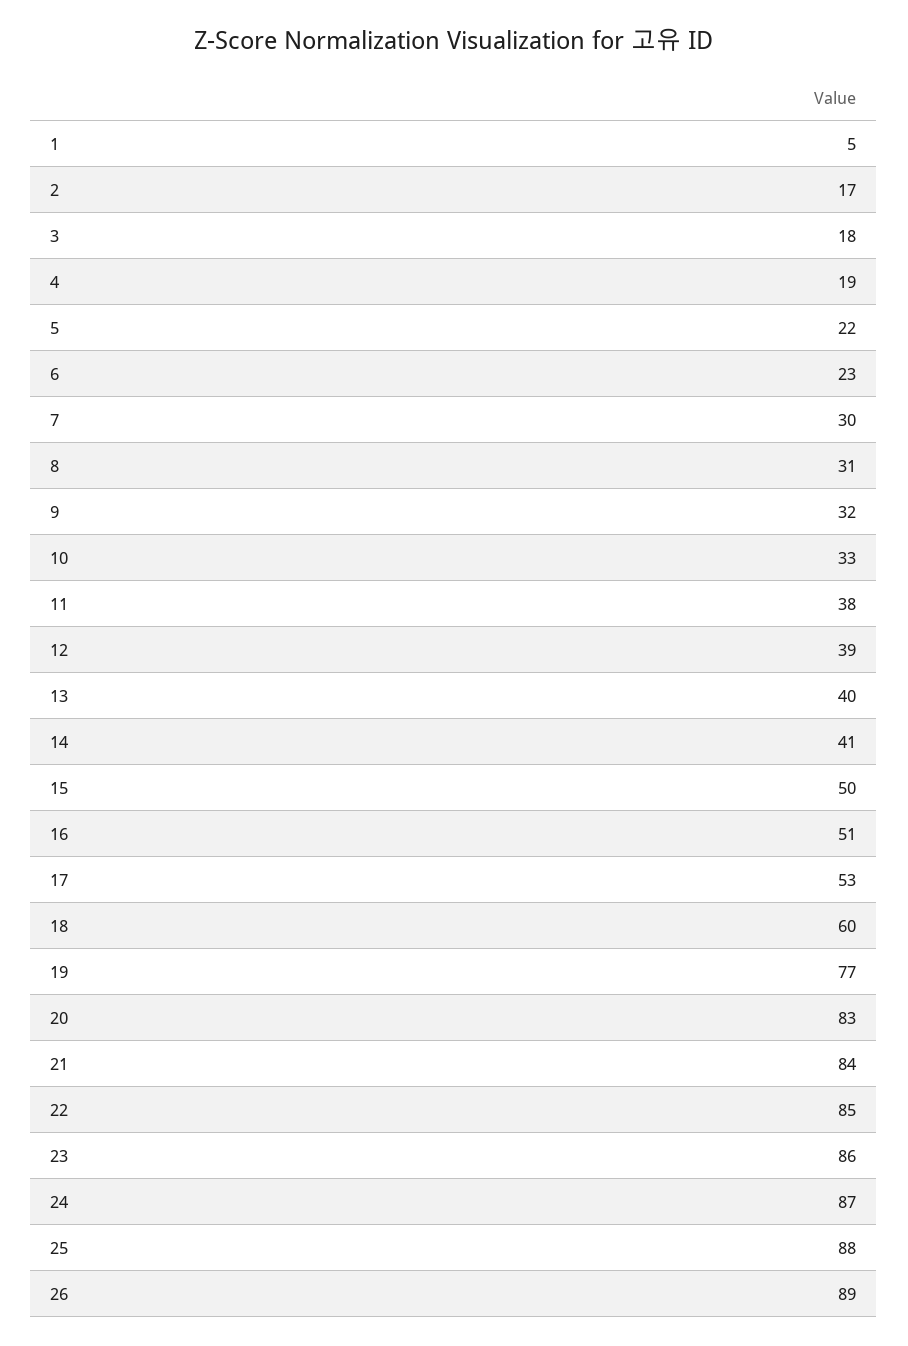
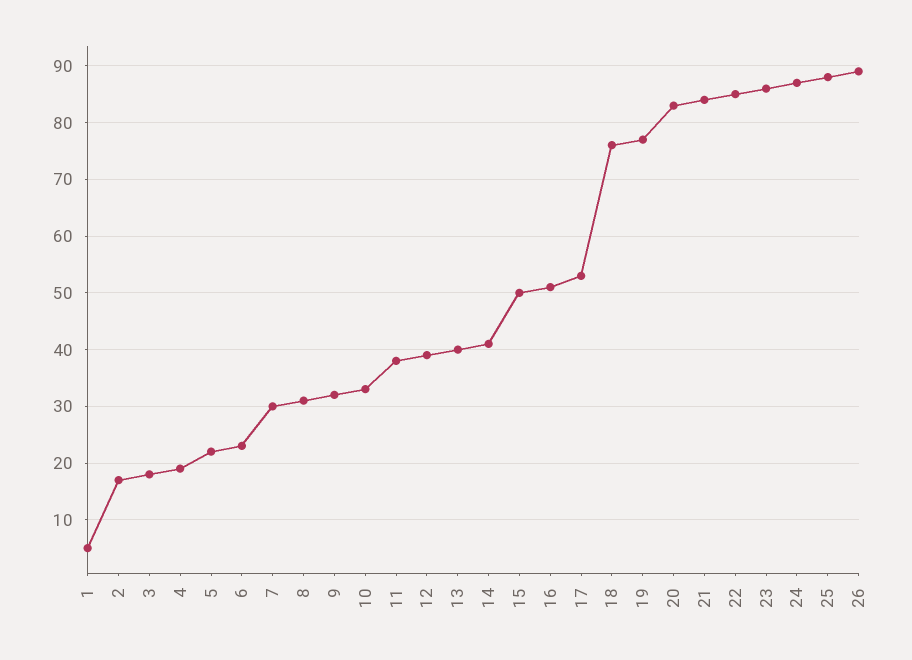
  {
    "1": 5,
    "2": 17,
    "3": 18,
    "4": 19,
    "5": 22,
    "6": 23,
    "7": 30,
    "8": 31,
    "9": 32,
    "10": 33,
    "11": 38,
    "12": 39,
    "13": 40,
    "14": 41,
    "15": 50,
    "16": 51,
    "17": 53,
-   "18": 60,
+   "18": 75,
    "19": 77,
    "20": 83,
    "21": 84,
    "22": 85,
    "23": 86,
    "24": 87,
    "25": 88,
    "26": 89
  }

